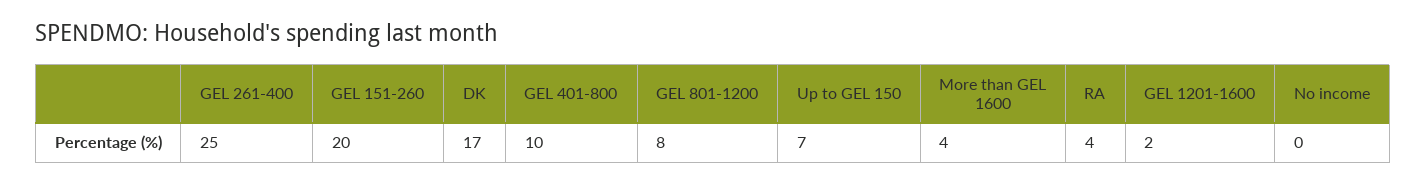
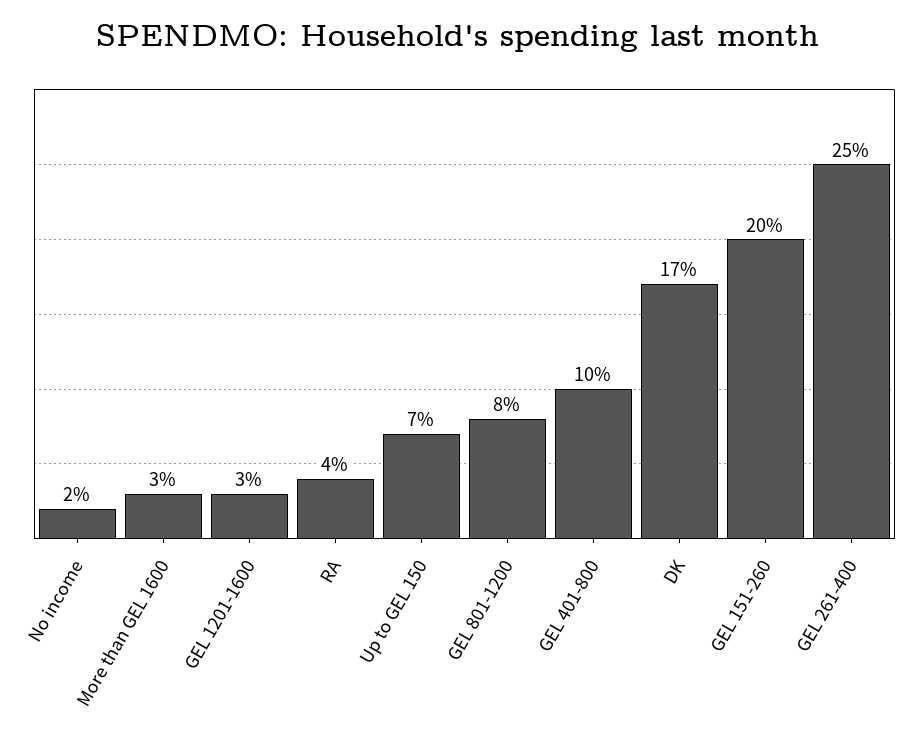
  {
    "GEL 261-400": 25,
    "GEL 151-260": 20,
    "DK": 17,
    "GEL 401-800": 10,
    "GEL 801-1200": 8,
    "Up to GEL 150": 7,
-   "More than GEL 1600": 4,
+   "More than GEL 1600": 3,
    "RA": 4,
-   "GEL 1201-1600": 2,
+   "GEL 1201-1600": 3,
-   "No income": 0
+   "No income": 2
  }

